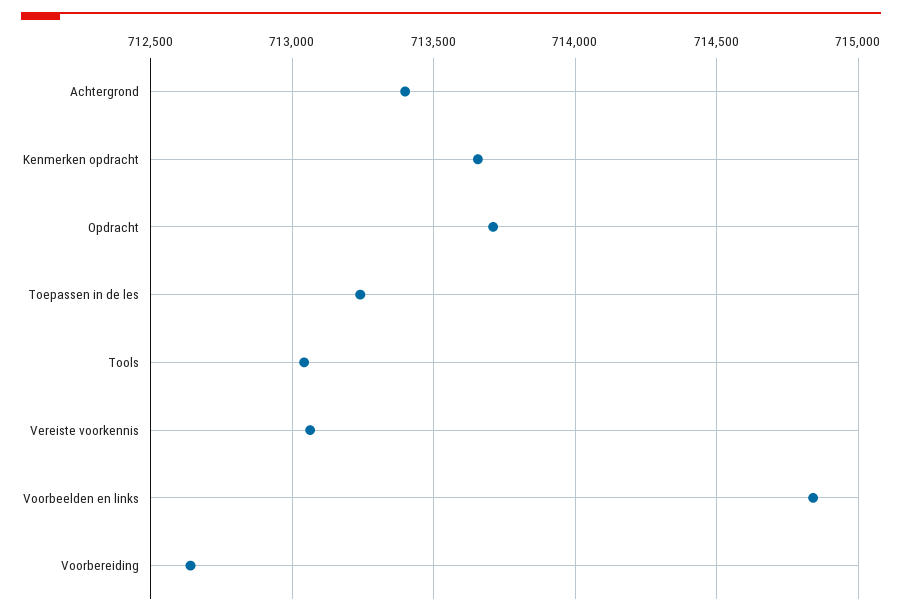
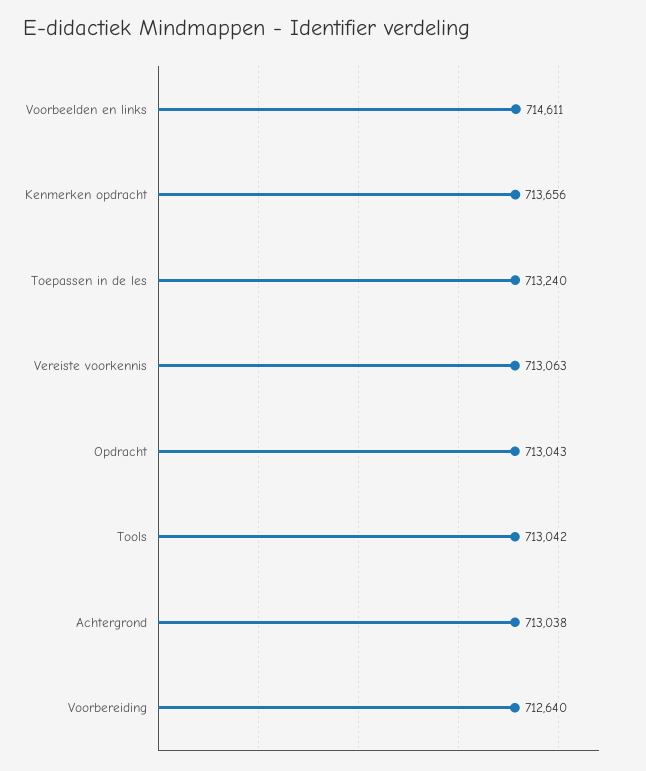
  {
-   "Achtergrond": 713400,
+   "Achtergrond": 713038,
    "Kenmerken opdracht": 713656,
-   "Opdracht": 713700,
+   "Opdracht": 713043,
    "Toepassen in de les": 713240,
    "Tools": 713042,
    "Vereiste voorkennis": 713063,
-   "Voorbeelden en links": 714850,
+   "Voorbeelden en links": 714611,
    "Voorbereiding": 712640
  }

